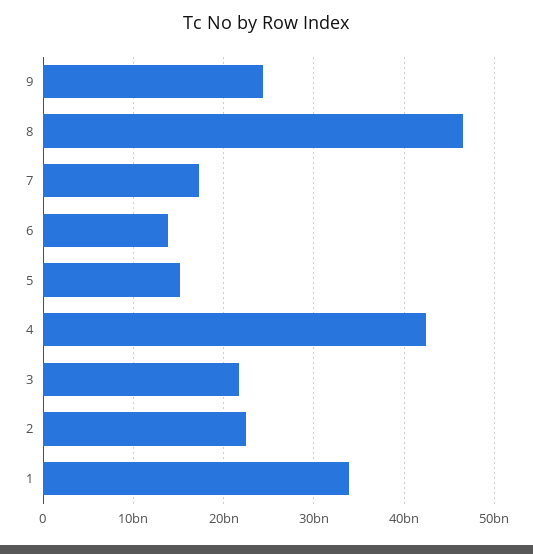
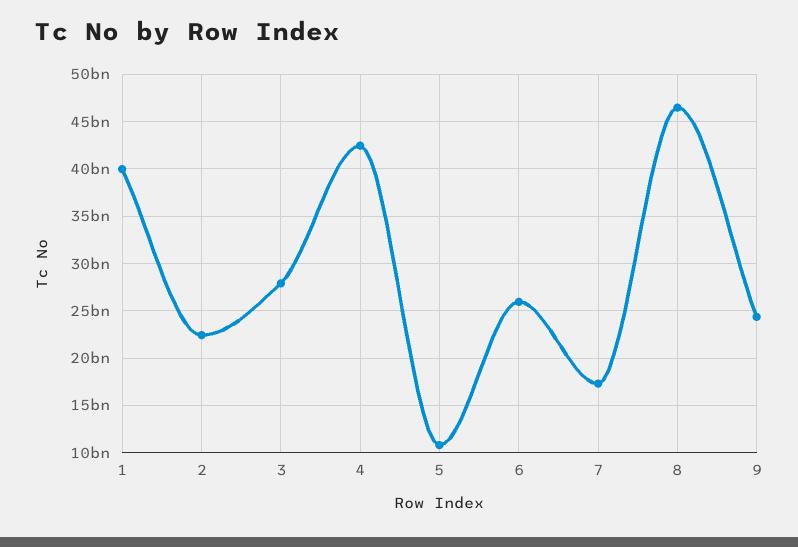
  {
    "9": 24000000000,
    "8": 46000000000,
    "7": 17000000000,
-   "6": 14000000000,
+   "6": 26000000000,
-   "5": 15000000000,
+   "5": 11000000000,
    "4": 42000000000,
-   "3": 22000000000,
+   "3": 28000000000,
    "2": 22000000000,
-   "1": 34000000000
+   "1": 40000000000
  }

